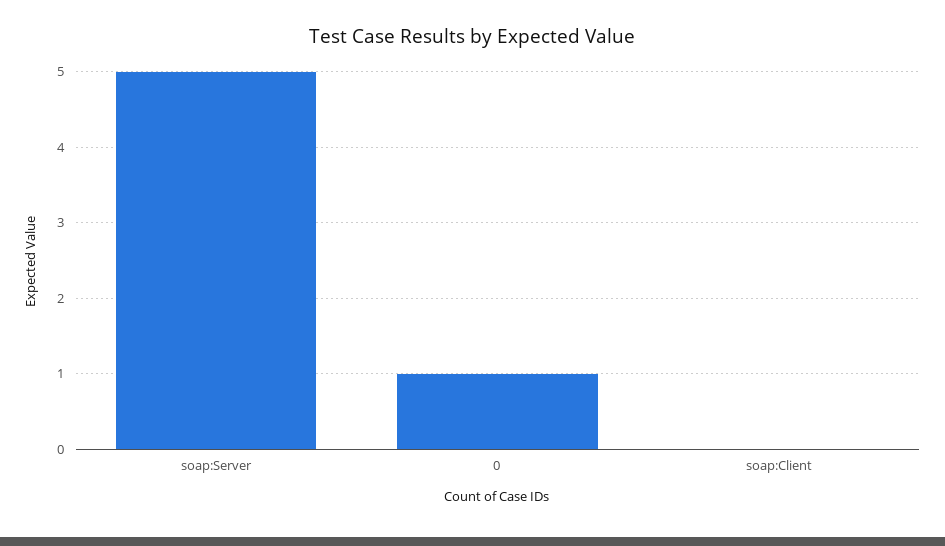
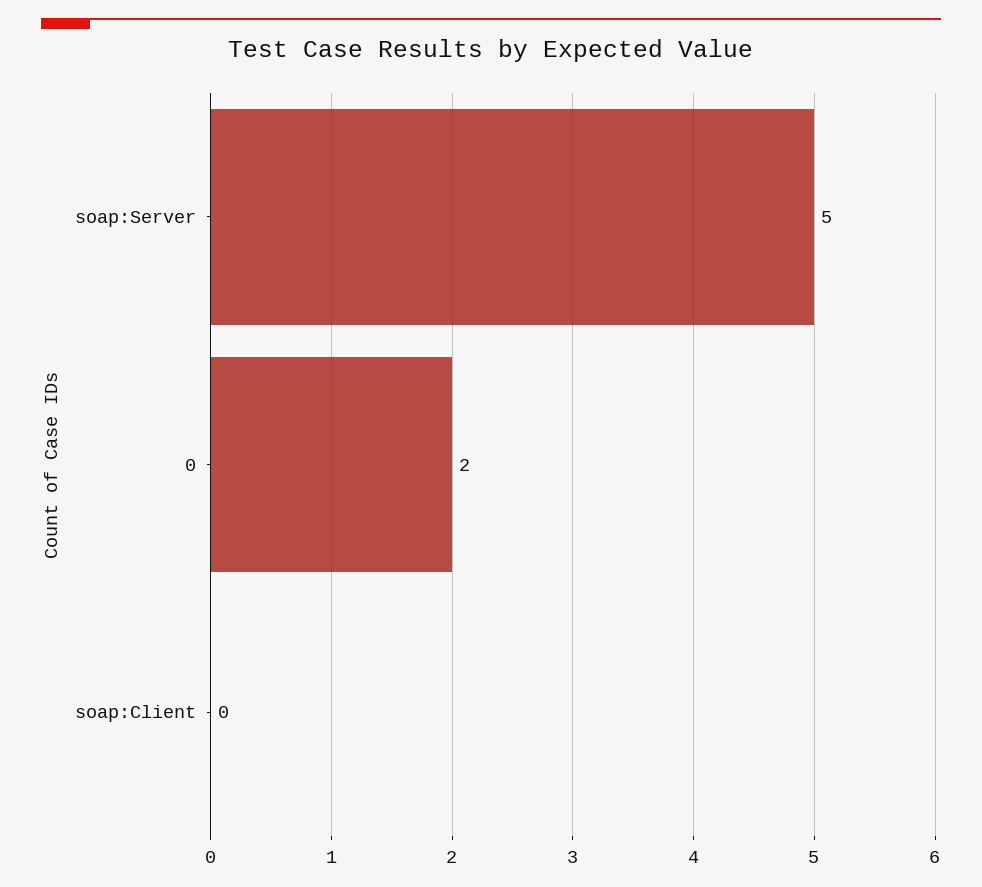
  {
    "soap:Server": 5,
-   "0": 1,
+   "0": 2,
    "soap:Client": 0
  }

